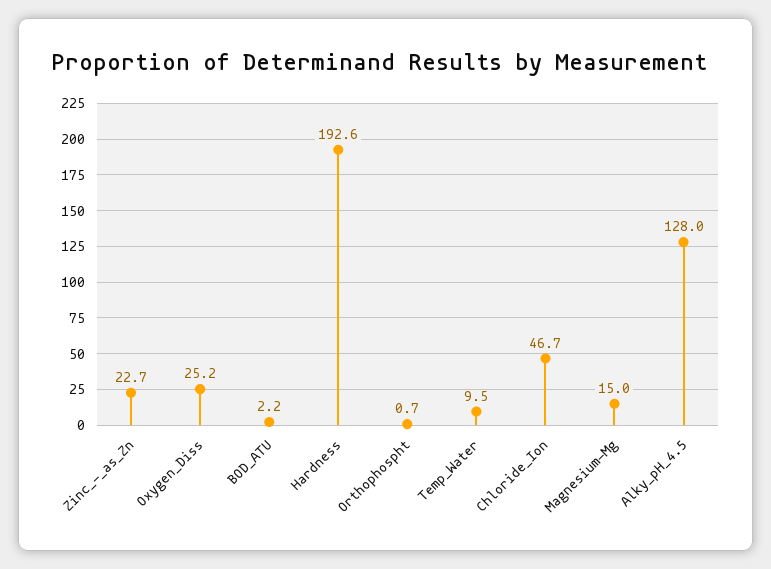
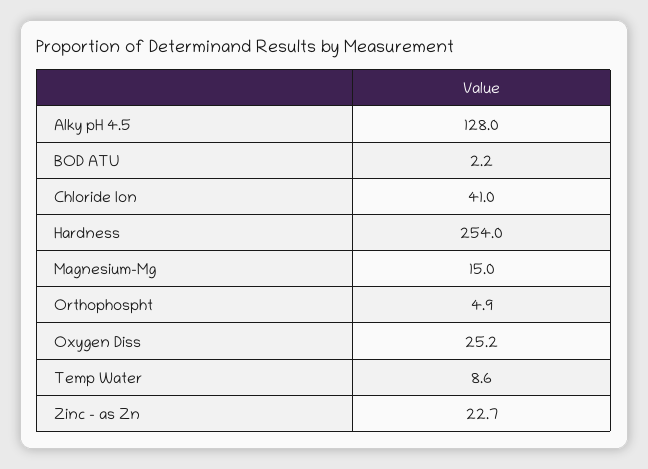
  {
    "Zinc_-_as_Zn": 22.7,
    "Oxygen_Diss": 25.2,
    "BOD_ATU": 2.2,
-   "Hardness": 192.6,
+   "Hardness": 254,
-   "Orthophospht": 0.7,
+   "Orthophospht": 4.9,
-   "Temp_Water": 9.5,
+   "Temp_Water": 8.6,
-   "Chloride_Ion": 46.7,
+   "Chloride_Ion": 41,
    "Magnesium-Mg": 15,
    "Alky_pH_4.5": 128
  }

